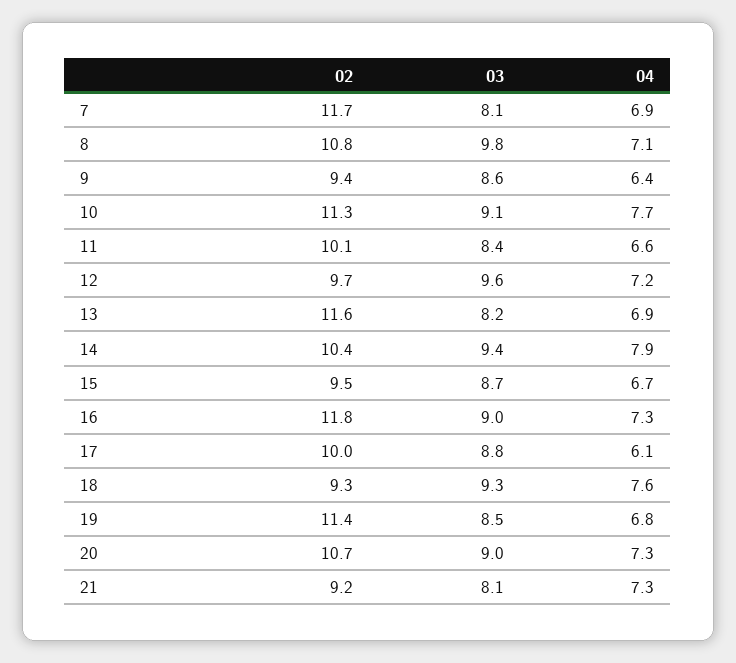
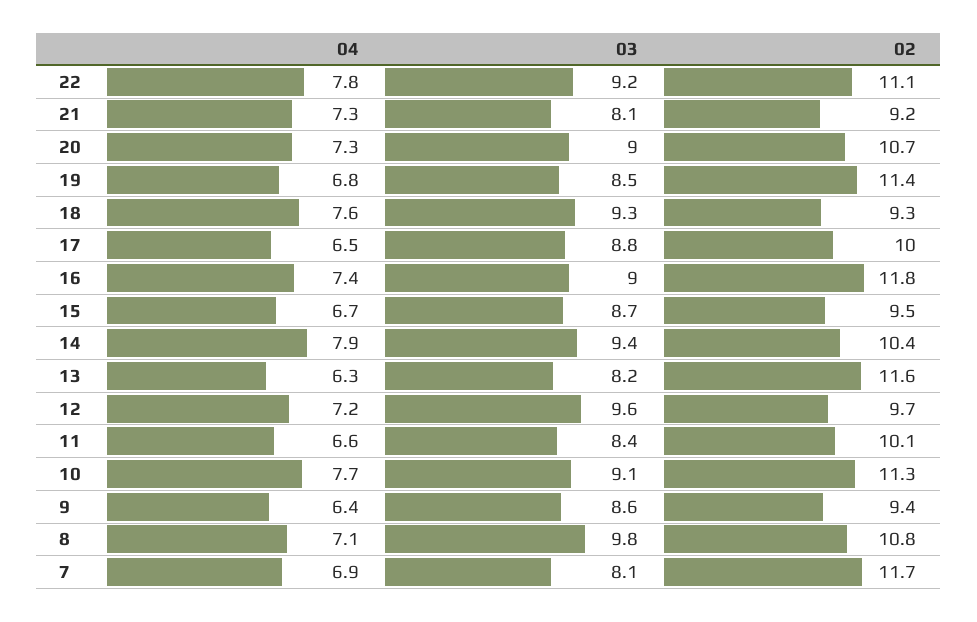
  {
    "02": {
      "7": 11.7,
      "8": 10.8,
      "9": 9.4,
      "10": 11.3,
      "11": 10.1,
      "12": 9.7,
      "13": 11.6,
      "14": 10.4,
      "15": 9.5,
      "16": 11.8,
      "17": 10,
      "18": 9.3,
      "19": 11.4,
      "20": 10.7,
-     "21": 9.2
+     "21": 9.2,
+     "22": 11.1
    },
    "03": {
      "7": 8.1,
      "8": 9.8,
      "9": 8.6,
      "10": 9.1,
      "11": 8.4,
      "12": 9.6,
      "13": 8.2,
      "14": 9.4,
      "15": 8.7,
      "16": 9,
      "17": 8.8,
      "18": 9.3,
      "19": 8.5,
      "20": 9,
-     "21": 8.1
+     "21": 8.1,
+     "22": 9.2
    },
    "04": {
      "7": 6.9,
      "8": 7.1,
      "9": 6.4,
      "10": 7.7,
      "11": 6.6,
      "12": 7.2,
-     "13": 6.9,
+     "13": 6.3,
      "14": 7.9,
      "15": 6.7,
-     "16": 7.3,
+     "16": 7.4,
-     "17": 6.1,
+     "17": 6.5,
      "18": 7.6,
      "19": 6.8,
      "20": 7.3,
-     "21": 7.3
+     "21": 7.3,
+     "22": 7.8
    }
  }

